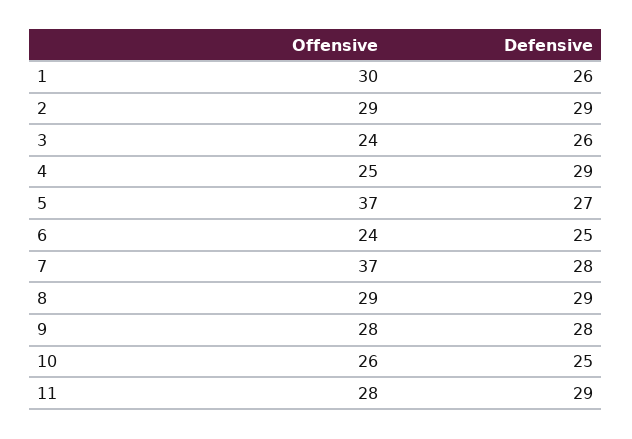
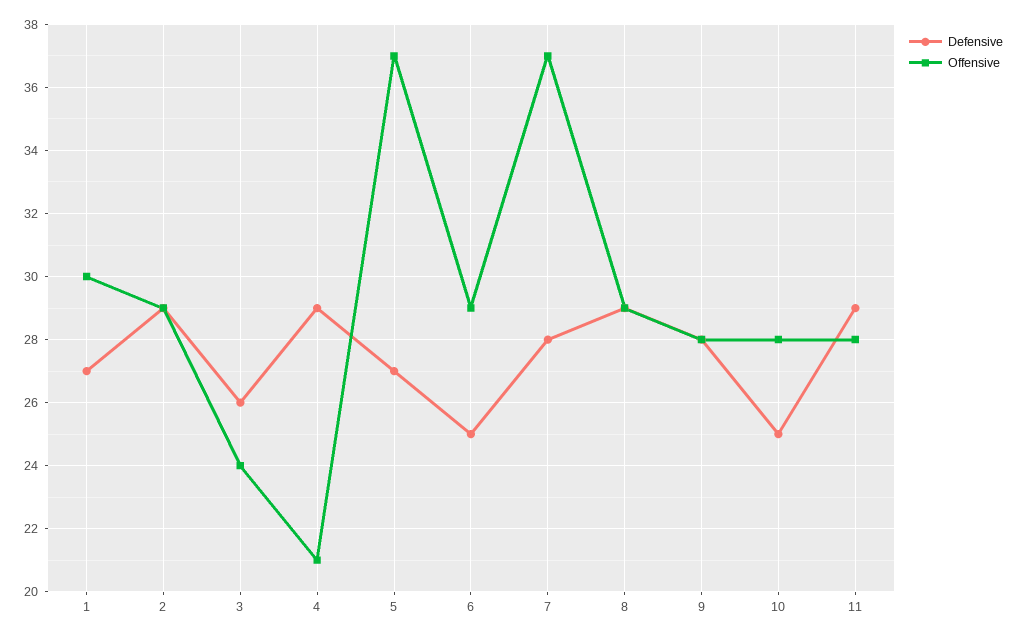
  {
    "Offensive": {
      "1": 30,
      "2": 29,
      "3": 24,
-     "4": 25,
+     "4": 21,
      "5": 37,
-     "6": 24,
+     "6": 29,
      "7": 37,
      "8": 29,
      "9": 28,
-     "10": 26,
+     "10": 28,
      "11": 28
    },
    "Defensive": {
-     "1": 26,
+     "1": 27,
      "2": 29,
      "3": 26,
      "4": 29,
      "5": 27,
      "6": 25,
      "7": 28,
      "8": 29,
      "9": 28,
      "10": 25,
      "11": 29
    }
  }

